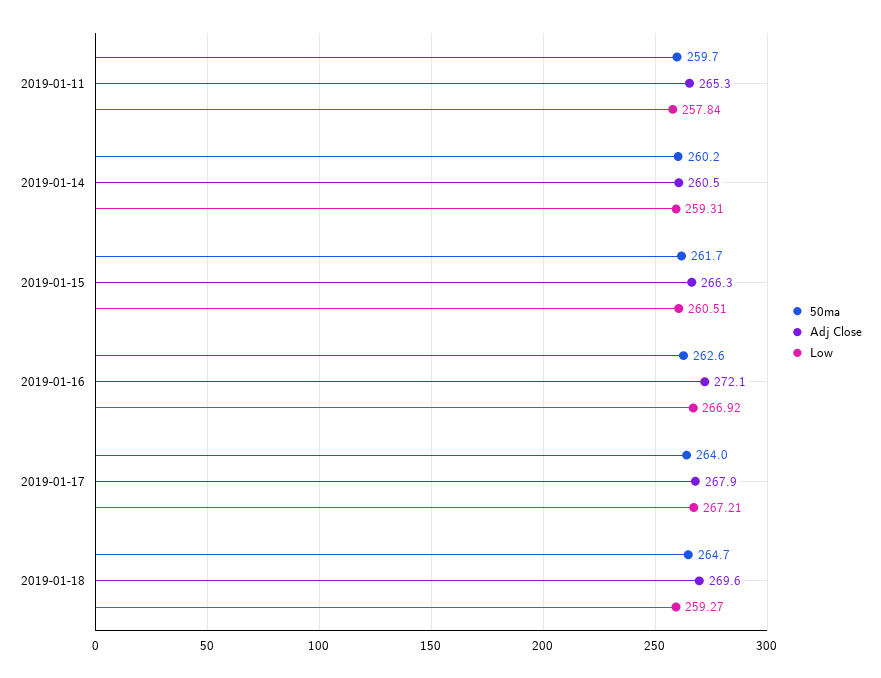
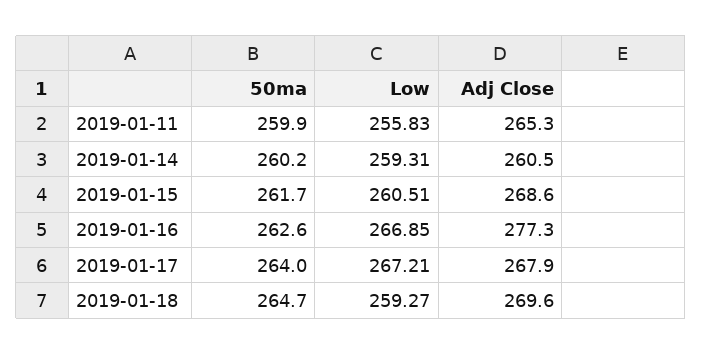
  {
    "50ma": {
-     "2019-01-11": 259.7,
+     "2019-01-11": 259.9,
      "2019-01-14": 260.2,
      "2019-01-15": 261.7,
      "2019-01-16": 262.6,
      "2019-01-17": 264,
      "2019-01-18": 264.7
    },
    "Adj Close": {
      "2019-01-11": 265.3,
      "2019-01-14": 260.5,
-     "2019-01-15": 266.3,
+     "2019-01-15": 268.6,
-     "2019-01-16": 272.1,
+     "2019-01-16": 277.3,
      "2019-01-17": 267.9,
      "2019-01-18": 269.6
    },
    "Low": {
-     "2019-01-11": 257.84,
+     "2019-01-11": 255.83,
      "2019-01-14": 259.31,
      "2019-01-15": 260.51,
-     "2019-01-16": 266.92,
+     "2019-01-16": 266.85,
      "2019-01-17": 267.21,
      "2019-01-18": 259.27
    }
  }

